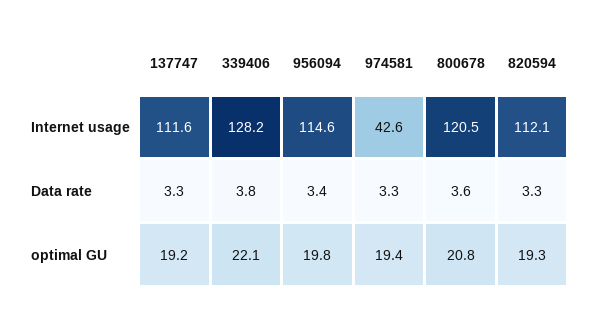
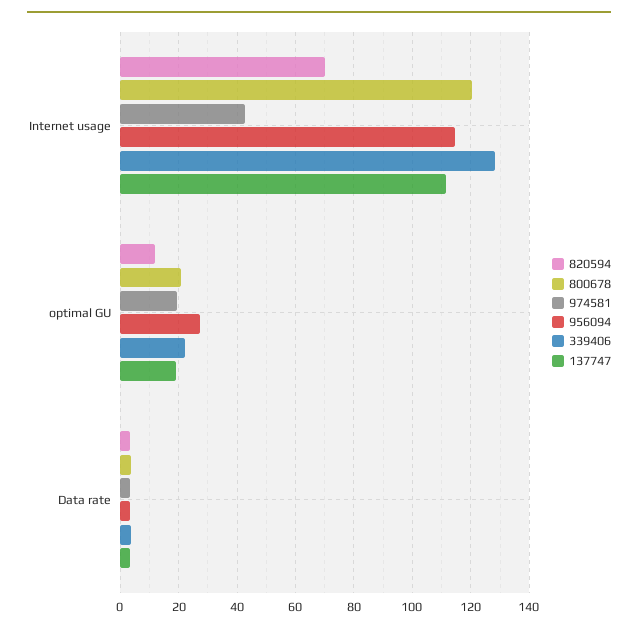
  {
    "137747": {
      "Internet usage": 111.6,
      "Data rate": 3.3,
      "optimal GU": 19.2
    },
    "339406": {
      "Internet usage": 128.2,
      "Data rate": 3.8,
      "optimal GU": 22.1
    },
    "956094": {
      "Internet usage": 114.6,
      "Data rate": 3.4,
-     "optimal GU": 19.8
+     "optimal GU": 27.5
    },
    "974581": {
      "Internet usage": 42.6,
      "Data rate": 3.3,
      "optimal GU": 19.4
    },
    "800678": {
      "Internet usage": 120.5,
      "Data rate": 3.6,
      "optimal GU": 20.8
    },
    "820594": {
-     "Internet usage": 112.1,
+     "Internet usage": 70,
      "Data rate": 3.3,
-     "optimal GU": 19.3
+     "optimal GU": 12.5
    }
  }

